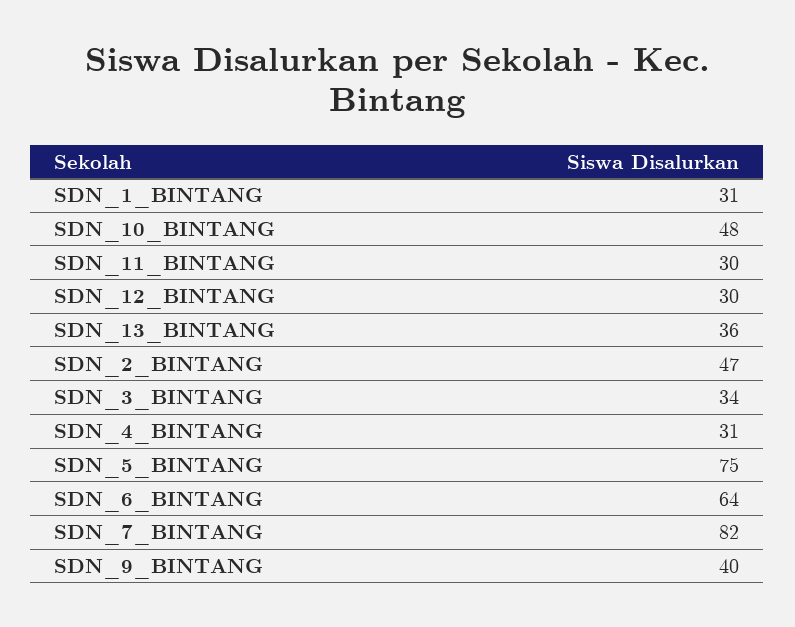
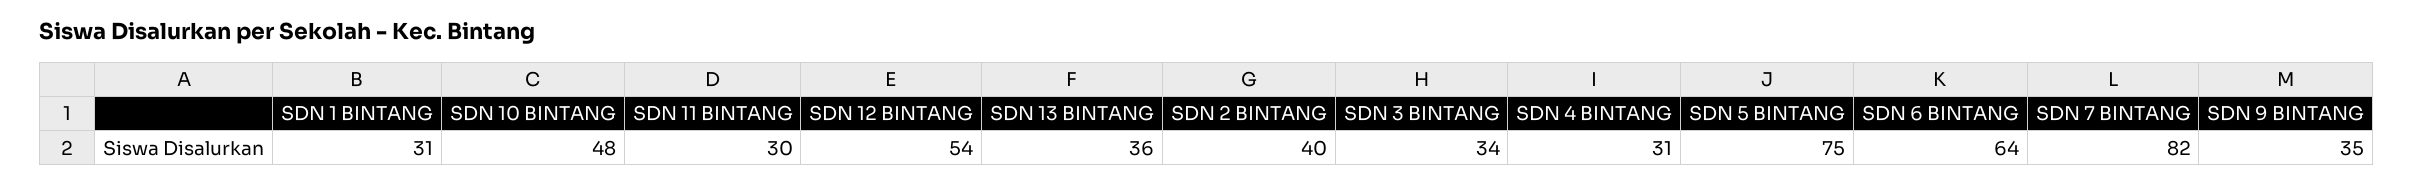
  {
    "SDN_1_BINTANG": 31,
    "SDN_10_BINTANG": 48,
    "SDN_11_BINTANG": 30,
-   "SDN_12_BINTANG": 30,
+   "SDN_12_BINTANG": 54,
    "SDN_13_BINTANG": 36,
-   "SDN_2_BINTANG": 47,
+   "SDN_2_BINTANG": 40,
    "SDN_3_BINTANG": 34,
    "SDN_4_BINTANG": 31,
    "SDN_5_BINTANG": 75,
    "SDN_6_BINTANG": 64,
    "SDN_7_BINTANG": 82,
-   "SDN_9_BINTANG": 40
+   "SDN_9_BINTANG": 35
  }

